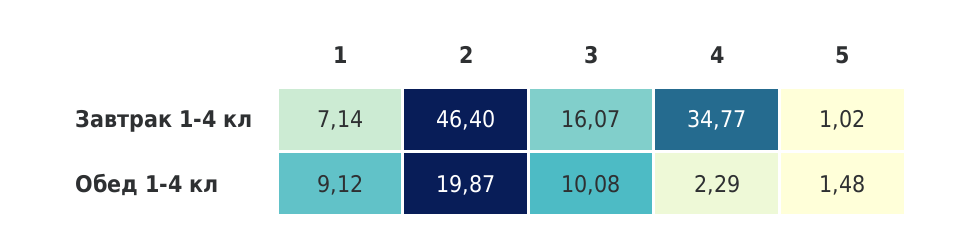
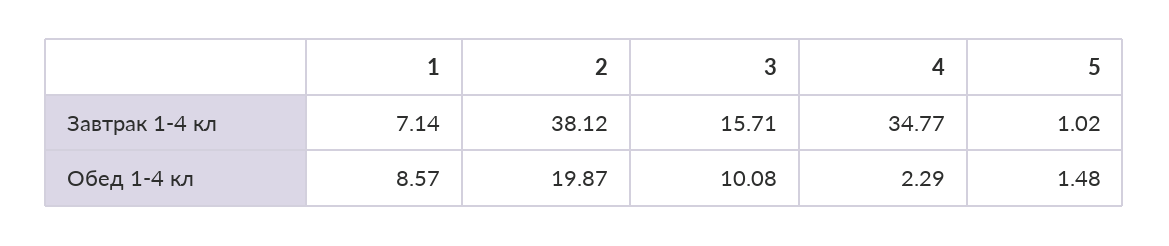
  {
    "1": {
      "Завтрак 1-4 кл": 7.14,
-     "Обед 1-4 кл": 9.12
+     "Обед 1-4 кл": 8.57
    },
    "2": {
-     "Завтрак 1-4 кл": 46.4,
+     "Завтрак 1-4 кл": 38.12,
      "Обед 1-4 кл": 19.87
    },
    "3": {
-     "Завтрак 1-4 кл": 16.07,
+     "Завтрак 1-4 кл": 15.71,
      "Обед 1-4 кл": 10.08
    },
    "4": {
      "Завтрак 1-4 кл": 34.77,
      "Обед 1-4 кл": 2.29
    },
    "5": {
      "Завтрак 1-4 кл": 1.02,
      "Обед 1-4 кл": 1.48
    }
  }

